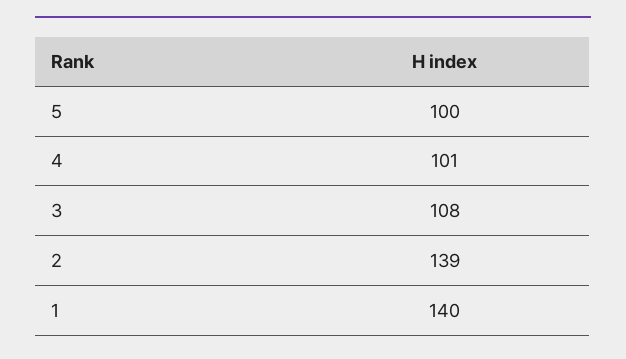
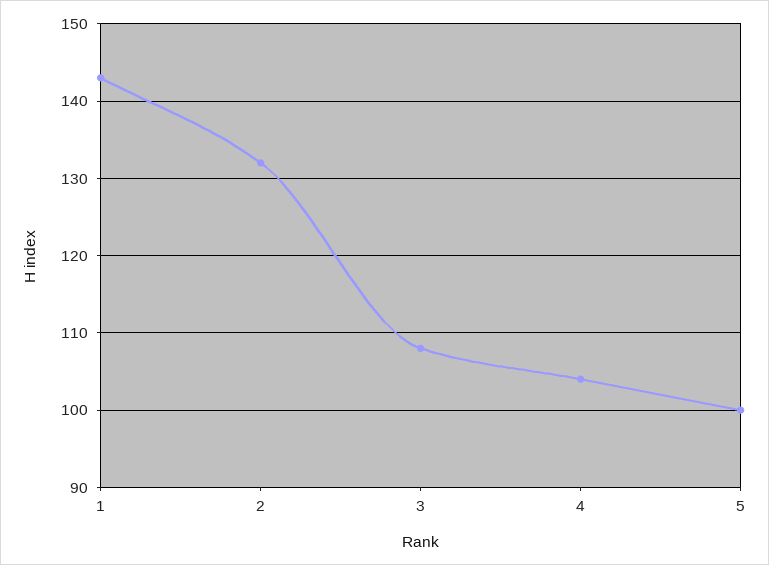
  {
    "5": 100,
-   "4": 101,
+   "4": 104,
    "3": 108,
-   "2": 139,
+   "2": 132,
-   "1": 140
+   "1": 143
  }

